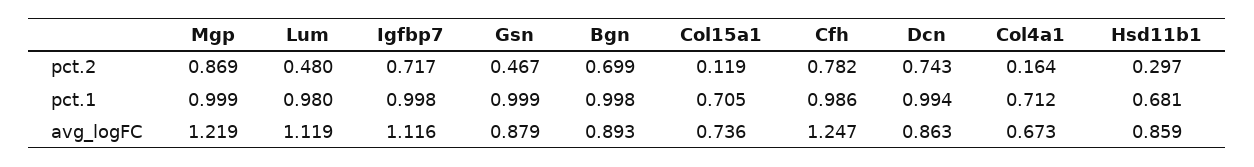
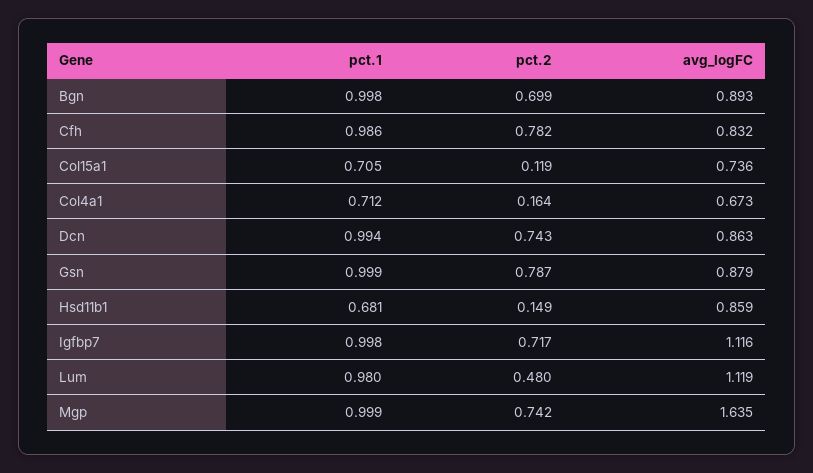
  {
    "Mgp": {
-     "pct.2": 0.869,
+     "pct.2": 0.742,
      "pct.1": 0.999,
-     "avg_logFC": 1.219
+     "avg_logFC": 1.635
    },
    "Lum": {
      "pct.2": 0.48,
      "pct.1": 0.98,
      "avg_logFC": 1.119
    },
    "Igfbp7": {
      "pct.2": 0.717,
      "pct.1": 0.998,
      "avg_logFC": 1.116
    },
    "Gsn": {
-     "pct.2": 0.467,
+     "pct.2": 0.787,
      "pct.1": 0.999,
      "avg_logFC": 0.879
    },
    "Bgn": {
      "pct.2": 0.699,
      "pct.1": 0.998,
      "avg_logFC": 0.893
    },
    "Col15a1": {
      "pct.2": 0.119,
      "pct.1": 0.705,
      "avg_logFC": 0.736
    },
    "Cfh": {
      "pct.2": 0.782,
      "pct.1": 0.986,
-     "avg_logFC": 1.247
+     "avg_logFC": 0.832
    },
    "Dcn": {
      "pct.2": 0.743,
      "pct.1": 0.994,
      "avg_logFC": 0.863
    },
    "Col4a1": {
      "pct.2": 0.164,
      "pct.1": 0.712,
      "avg_logFC": 0.673
    },
    "Hsd11b1": {
-     "pct.2": 0.297,
+     "pct.2": 0.149,
      "pct.1": 0.681,
      "avg_logFC": 0.859
    }
  }

